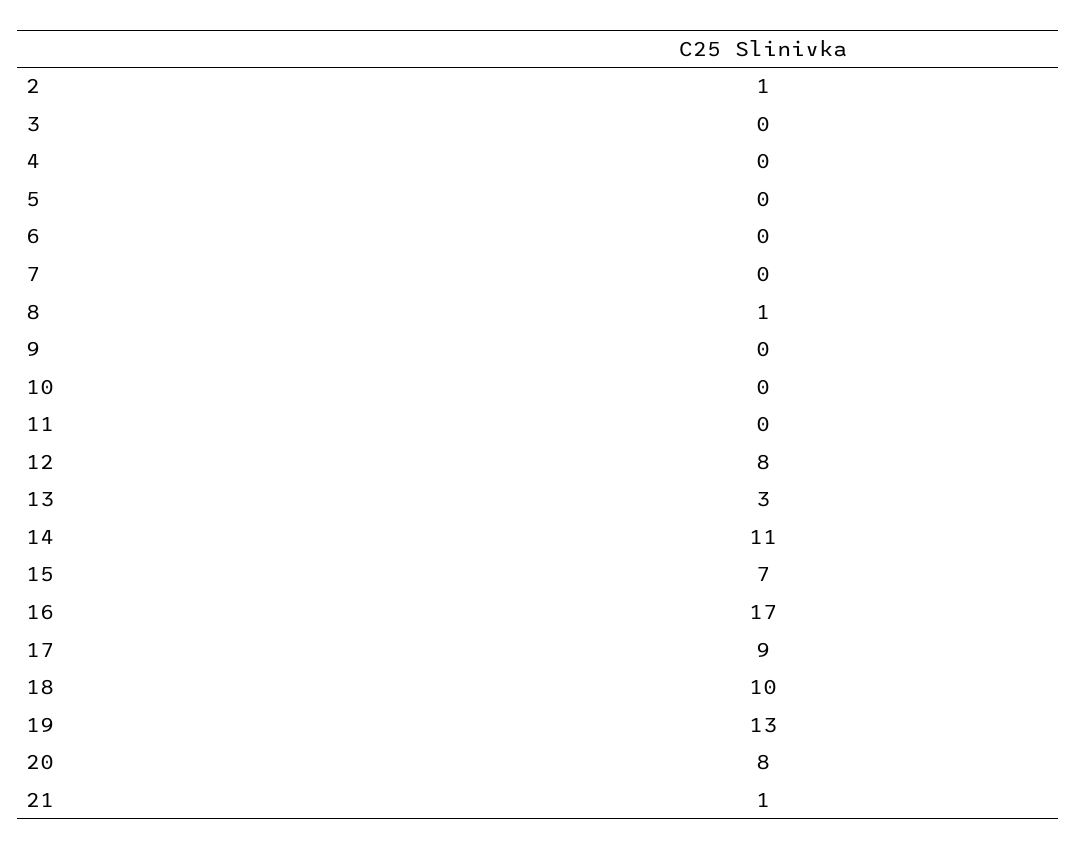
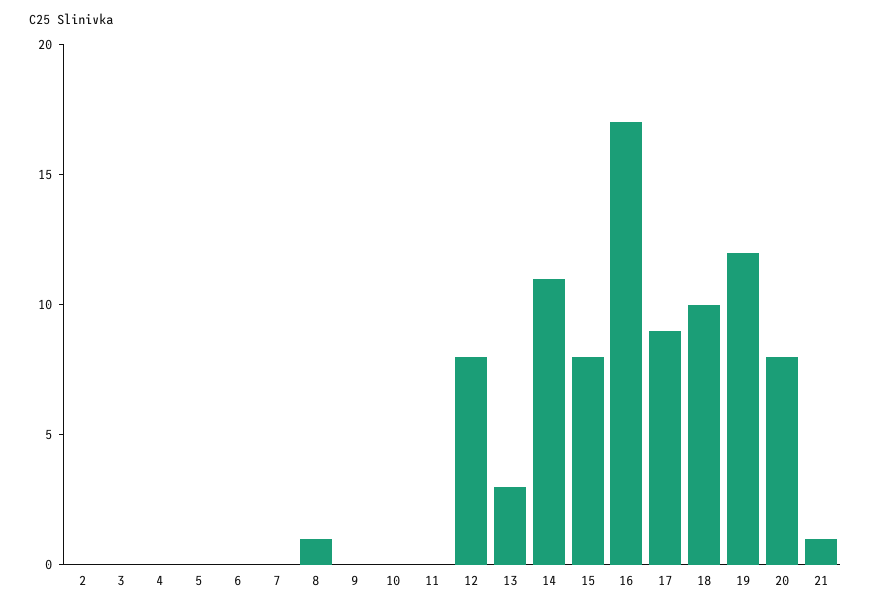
  {
-   "2": 1,
+   "2": 0,
    "3": 0,
    "4": 0,
    "5": 0,
    "6": 0,
    "7": 0,
    "8": 1,
    "9": 0,
    "10": 0,
    "11": 0,
    "12": 8,
    "13": 3,
    "14": 11,
-   "15": 7,
+   "15": 8,
    "16": 17,
    "17": 9,
    "18": 10,
-   "19": 13,
+   "19": 12,
    "20": 8,
    "21": 1
  }

